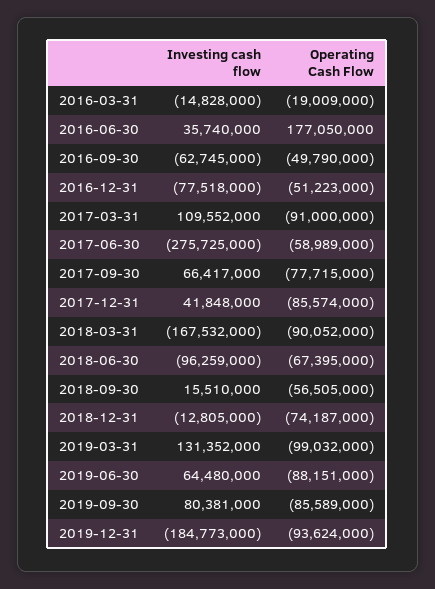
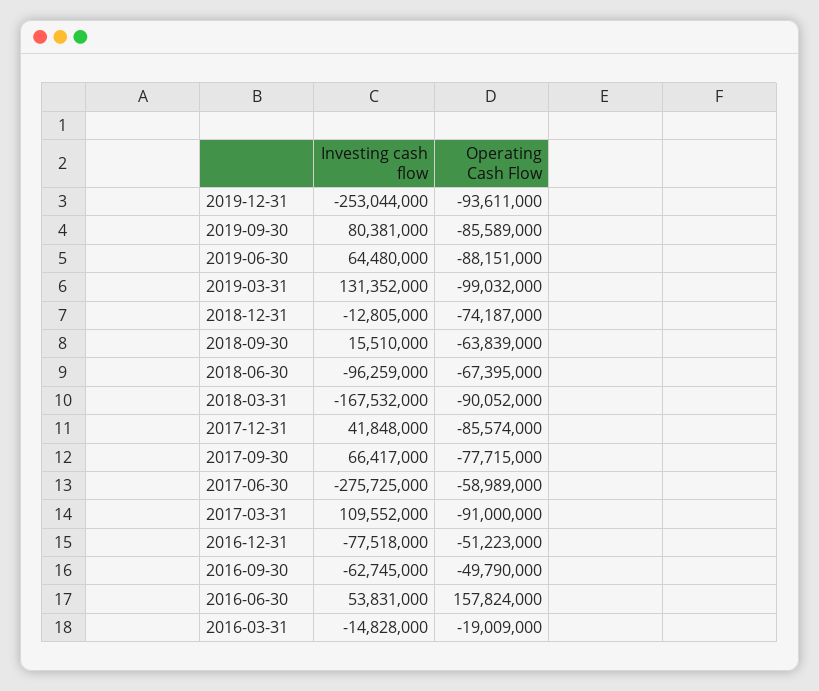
  {
    "Investing cash flow": {
      "2016-03-31": -14828000,
-     "2016-06-30": 35740000,
+     "2016-06-30": 53831000,
      "2016-09-30": -62745000,
      "2016-12-31": -77518000,
      "2017-03-31": 109552000,
      "2017-06-30": -275725000,
      "2017-09-30": 66417000,
      "2017-12-31": 41848000,
      "2018-03-31": -167532000,
      "2018-06-30": -96259000,
      "2018-09-30": 15510000,
      "2018-12-31": -12805000,
      "2019-03-31": 131352000,
      "2019-06-30": 64480000,
      "2019-09-30": 80381000,
-     "2019-12-31": -184773000
+     "2019-12-31": -253044000
    },
    "Operating Cash Flow": {
      "2016-03-31": -19009000,
-     "2016-06-30": 177050000,
+     "2016-06-30": 157824000,
      "2016-09-30": -49790000,
      "2016-12-31": -51223000,
      "2017-03-31": -91000000,
      "2017-06-30": -58989000,
      "2017-09-30": -77715000,
      "2017-12-31": -85574000,
      "2018-03-31": -90052000,
      "2018-06-30": -67395000,
-     "2018-09-30": -56505000,
+     "2018-09-30": -63839000,
      "2018-12-31": -74187000,
      "2019-03-31": -99032000,
      "2019-06-30": -88151000,
      "2019-09-30": -85589000,
-     "2019-12-31": -93624000
+     "2019-12-31": -93611000
    }
  }

